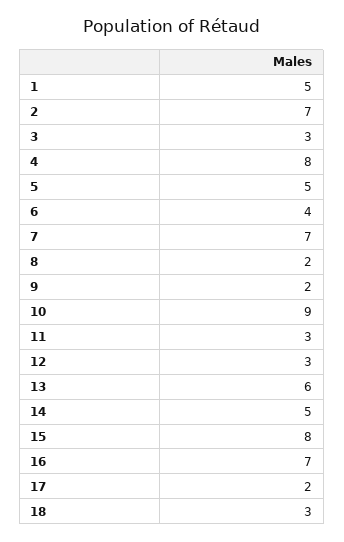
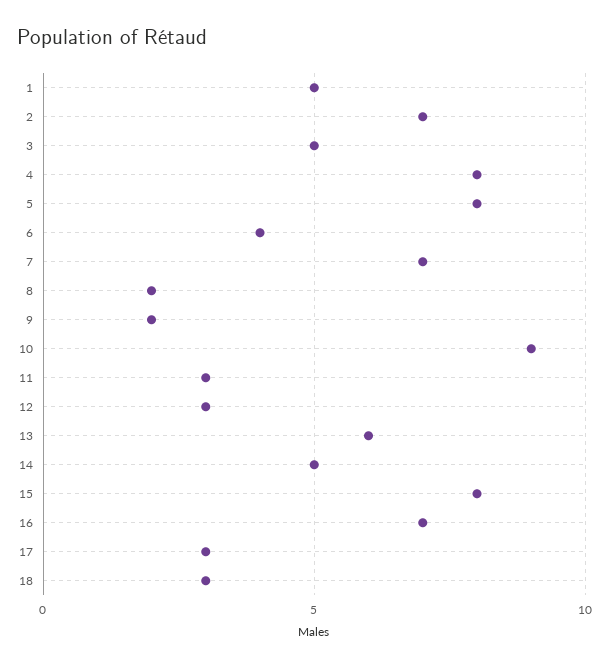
  {
    "1": 5,
    "2": 7,
-   "3": 3,
+   "3": 5,
    "4": 8,
-   "5": 5,
+   "5": 8,
    "6": 4,
    "7": 7,
    "8": 2,
    "9": 2,
    "10": 9,
    "11": 3,
    "12": 3,
    "13": 6,
    "14": 5,
    "15": 8,
    "16": 7,
-   "17": 2,
+   "17": 3,
    "18": 3
  }

